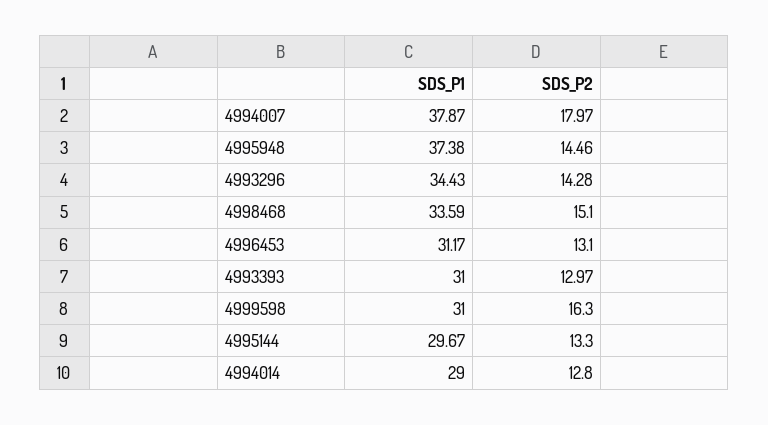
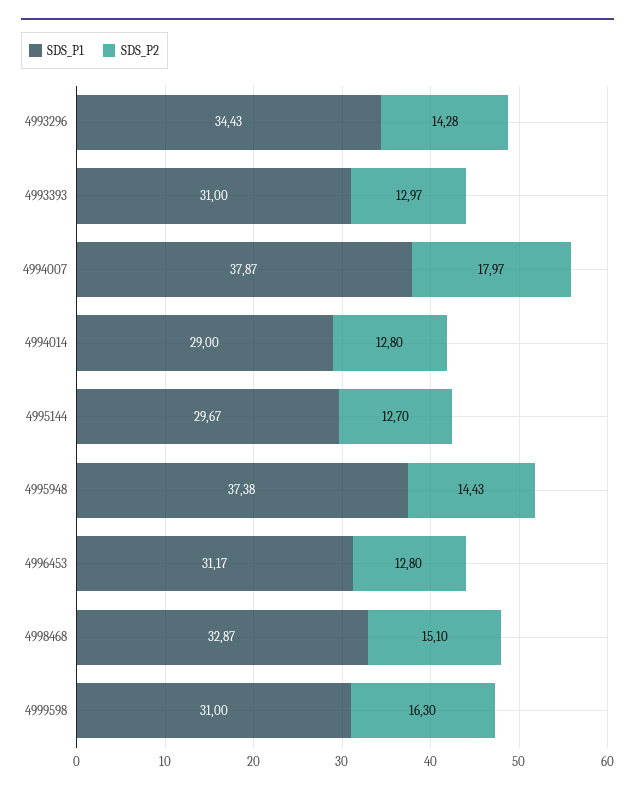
  {
    "SDS_P1": {
      "4994007": 37.87,
      "4995948": 37.38,
      "4993296": 34.43,
-     "4998468": 33.59,
+     "4998468": 32.87,
      "4996453": 31.17,
      "4993393": 31,
      "4999598": 31,
      "4995144": 29.67,
      "4994014": 29
    },
    "SDS_P2": {
      "4994007": 17.97,
-     "4995948": 14.46,
+     "4995948": 14.43,
      "4993296": 14.28,
      "4998468": 15.1,
-     "4996453": 13.1,
+     "4996453": 12.8,
      "4993393": 12.97,
      "4999598": 16.3,
-     "4995144": 13.3,
+     "4995144": 12.7,
      "4994014": 12.8
    }
  }

